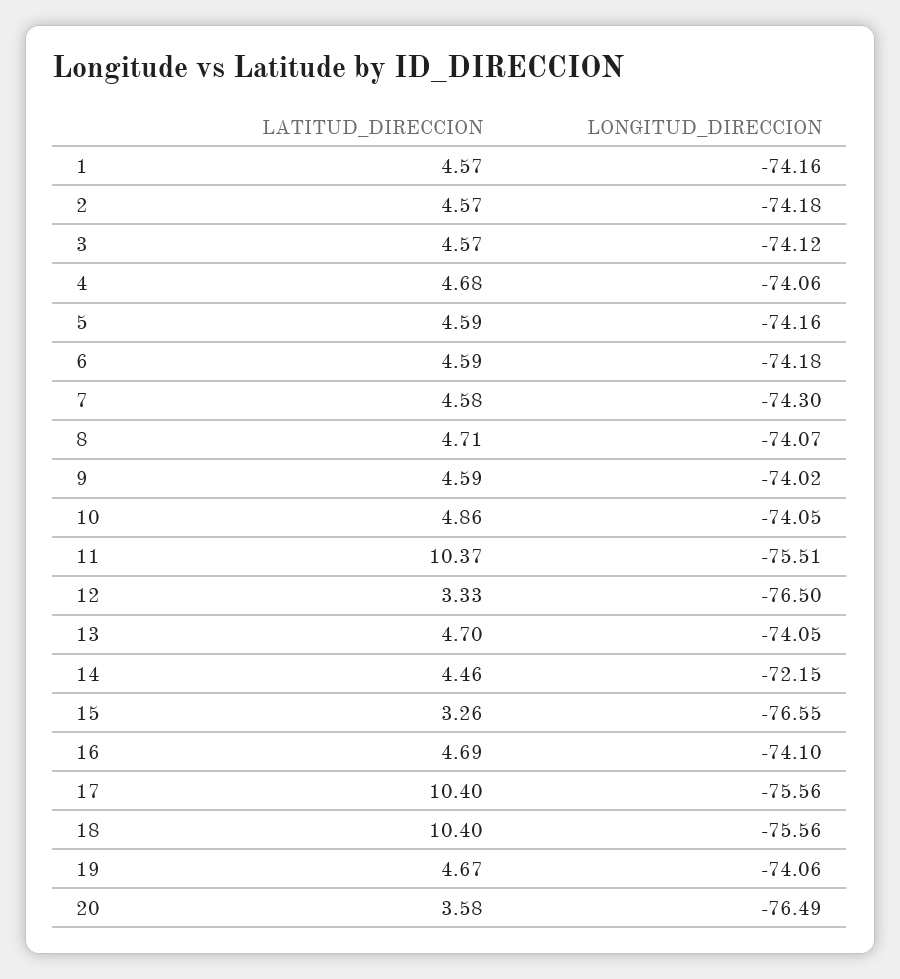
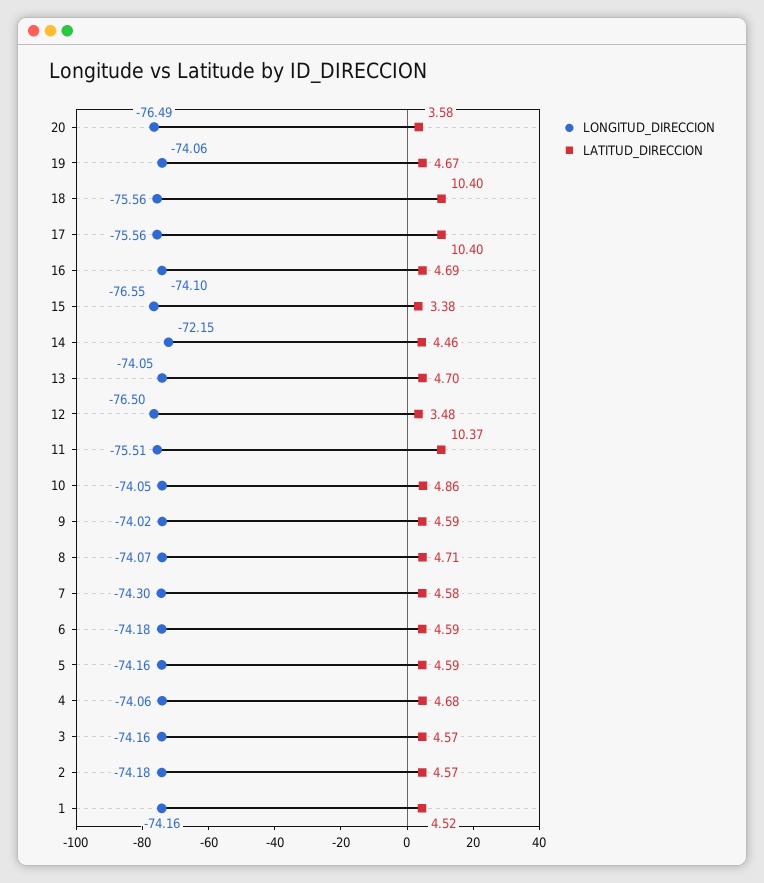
  {
    "LATITUD_DIRECCION": {
-     "1": 4.57,
+     "1": 4.52,
      "2": 4.57,
      "3": 4.57,
      "4": 4.68,
      "5": 4.59,
      "6": 4.59,
      "7": 4.58,
      "8": 4.71,
      "9": 4.59,
      "10": 4.86,
      "11": 10.37,
-     "12": 3.33,
+     "12": 3.48,
      "13": 4.7,
      "14": 4.46,
-     "15": 3.26,
+     "15": 3.38,
      "16": 4.69,
      "17": 10.4,
      "18": 10.4,
      "19": 4.67,
      "20": 3.58
    },
    "LONGITUD_DIRECCION": {
      "1": -74.16,
      "2": -74.18,
-     "3": -74.12,
+     "3": -74.16,
      "4": -74.06,
      "5": -74.16,
      "6": -74.18,
      "7": -74.3,
      "8": -74.07,
      "9": -74.02,
      "10": -74.05,
      "11": -75.51,
      "12": -76.5,
      "13": -74.05,
      "14": -72.15,
      "15": -76.55,
      "16": -74.1,
      "17": -75.56,
      "18": -75.56,
      "19": -74.06,
      "20": -76.49
    }
  }

